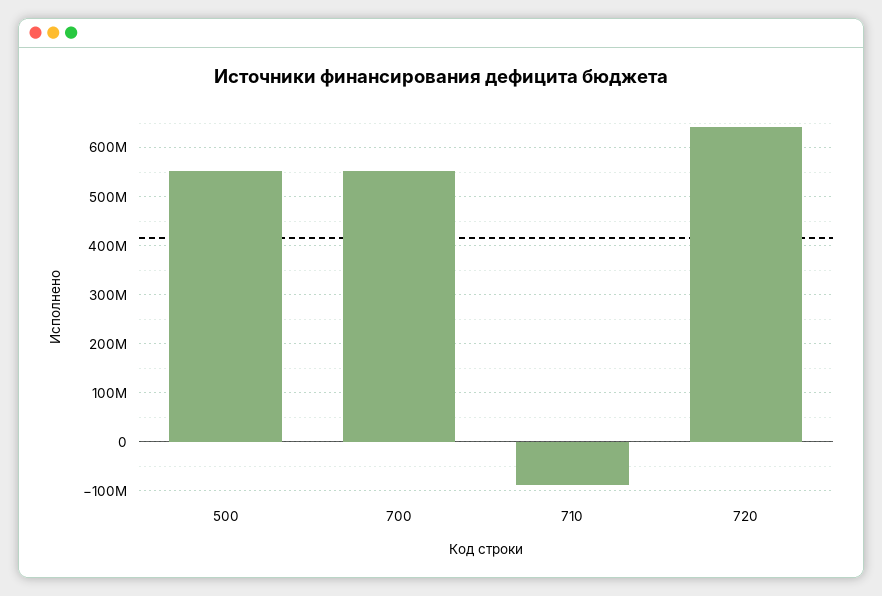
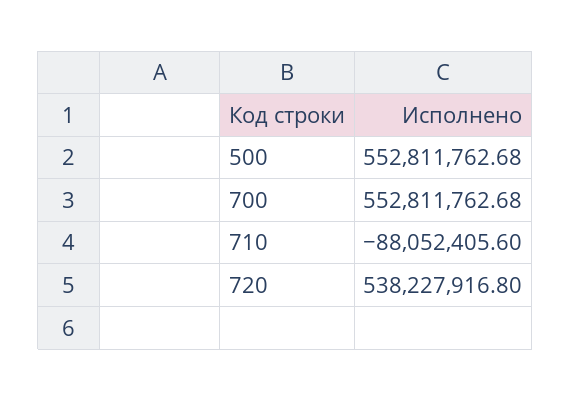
  {
    "500": 552811762.68,
    "700": 552811762.68,
    "710": -88052405.6,
-   "720": 640000000
+   "720": 538227916.8
  }

